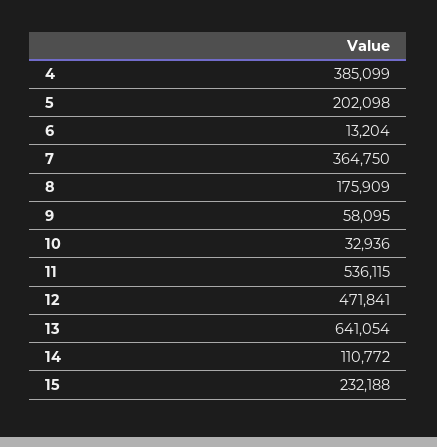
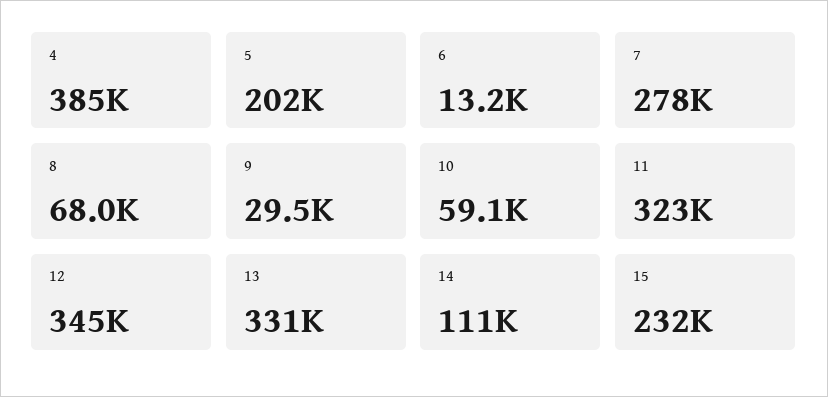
  {
    "4": 385099,
    "5": 202098,
    "6": 13204,
-   "7": 364750,
+   "7": 278000,
-   "8": 175909,
+   "8": 68000,
-   "9": 58095,
+   "9": 29500,
-   "10": 32936,
+   "10": 59100,
-   "11": 536115,
+   "11": 323000,
-   "12": 471841,
+   "12": 345000,
-   "13": 641054,
+   "13": 331000,
    "14": 110772,
    "15": 232188
  }

